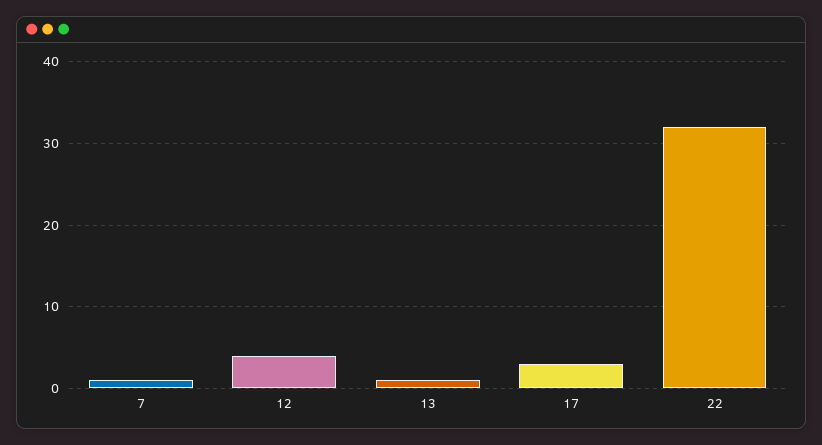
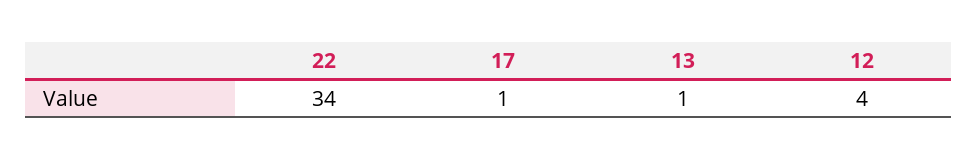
  {
-   "7": 1,
    "12": 4,
    "13": 1,
-   "17": 3,
+   "17": 1,
-   "22": 32
+   "22": 34
  }

